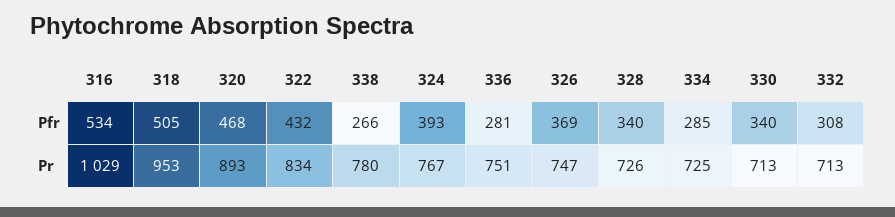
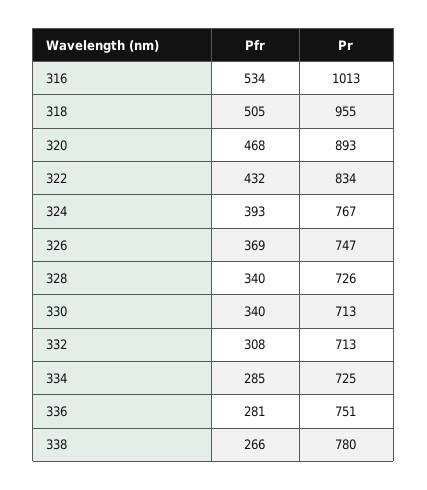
  {
    "316": {
      "Pfr": 534,
-     "Pr": 1029
+     "Pr": 1013
    },
    "318": {
      "Pfr": 505,
-     "Pr": 953
+     "Pr": 955
    },
    "320": {
      "Pfr": 468,
      "Pr": 893
    },
    "322": {
      "Pfr": 432,
      "Pr": 834
    },
    "338": {
      "Pfr": 266,
      "Pr": 780
    },
    "324": {
      "Pfr": 393,
      "Pr": 767
    },
    "336": {
      "Pfr": 281,
      "Pr": 751
    },
    "326": {
      "Pfr": 369,
      "Pr": 747
    },
    "328": {
      "Pfr": 340,
      "Pr": 726
    },
    "334": {
      "Pfr": 285,
      "Pr": 725
    },
    "330": {
      "Pfr": 340,
      "Pr": 713
    },
    "332": {
      "Pfr": 308,
      "Pr": 713
    }
  }

